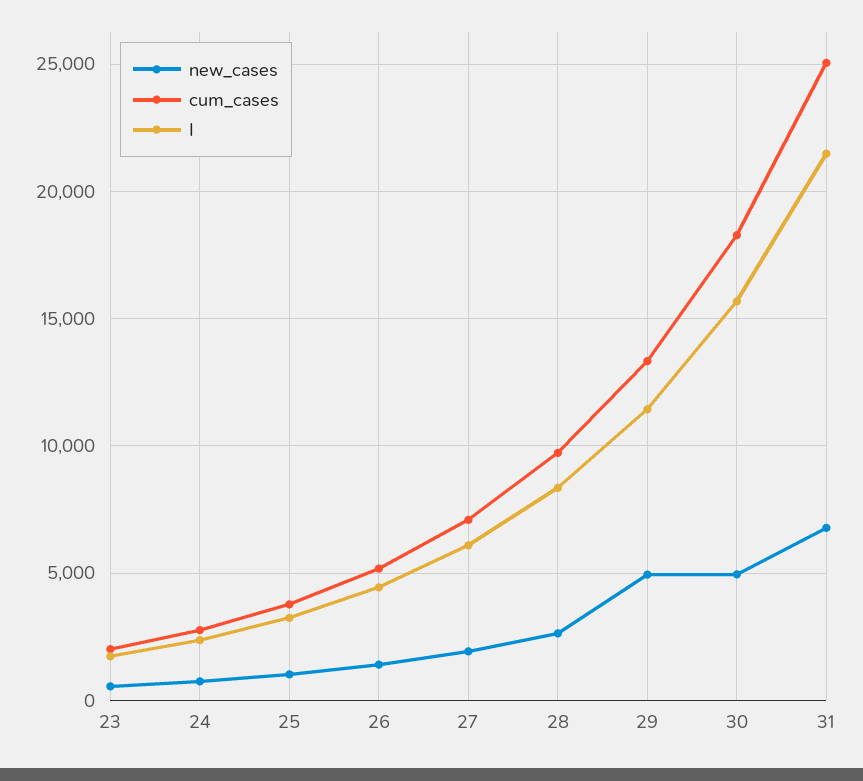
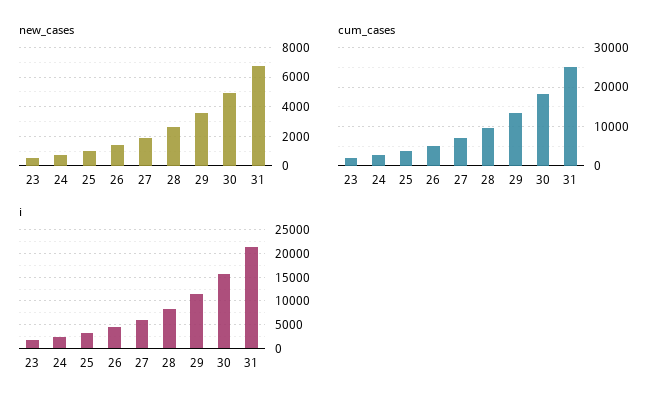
  {
    "new_cases": {
      "23": 500,
      "24": 500,
      "25": 1000,
      "26": 1500,
      "27": 2000,
      "28": 2500,
-     "29": 5000,
+     "29": 3500,
      "30": 5000,
      "31": 7000
    },
    "cum_cases": {
      "23": 2000,
      "24": 3000,
      "25": 4000,
      "26": 5000,
      "27": 7000,
      "28": 9500,
      "29": 13500,
      "30": 18500,
      "31": 25000
    },
    "I": {
      "23": 1500,
      "24": 2500,
      "25": 3000,
      "26": 4500,
      "27": 6000,
      "28": 8500,
      "29": 11500,
      "30": 15500,
      "31": 21500
    }
  }

